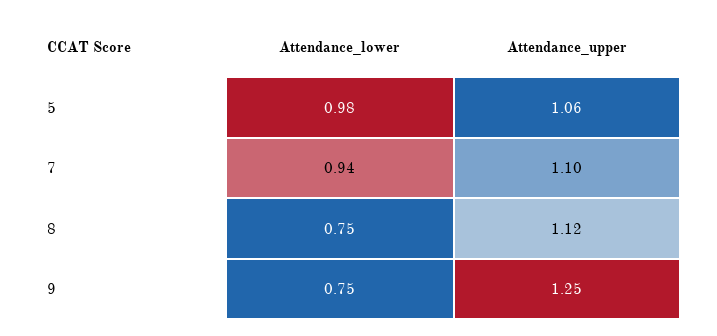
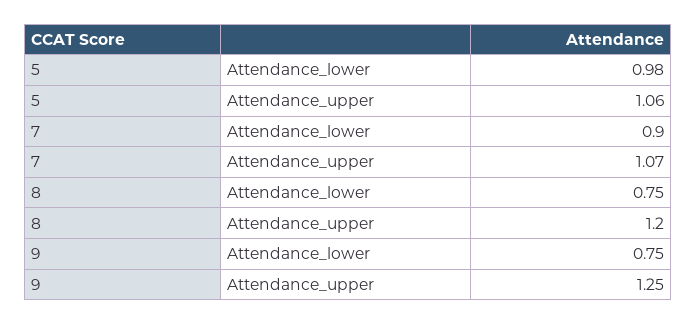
  {
    "Attendance_lower": {
      "5": 0.98,
-     "7": 0.94,
+     "7": 0.9,
      "8": 0.75,
      "9": 0.75
    },
    "Attendance_upper": {
      "5": 1.06,
-     "7": 1.1,
+     "7": 1.07,
-     "8": 1.12,
+     "8": 1.2,
      "9": 1.25
    }
  }

